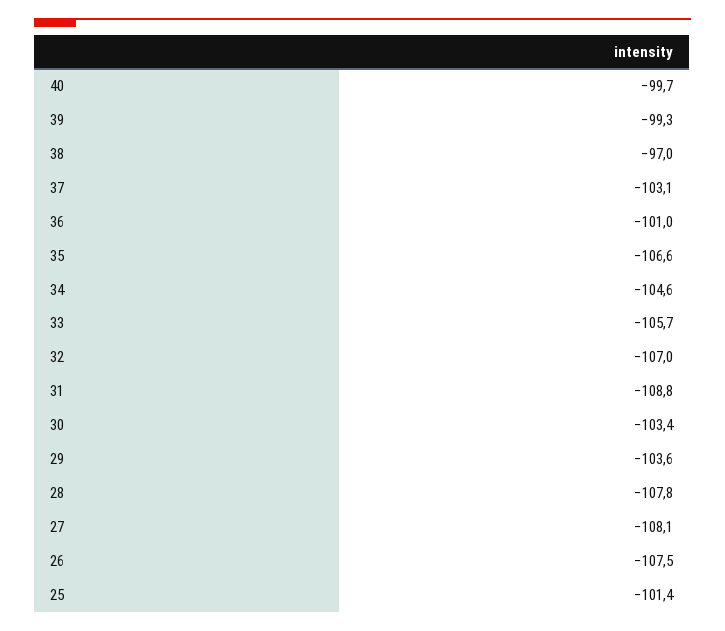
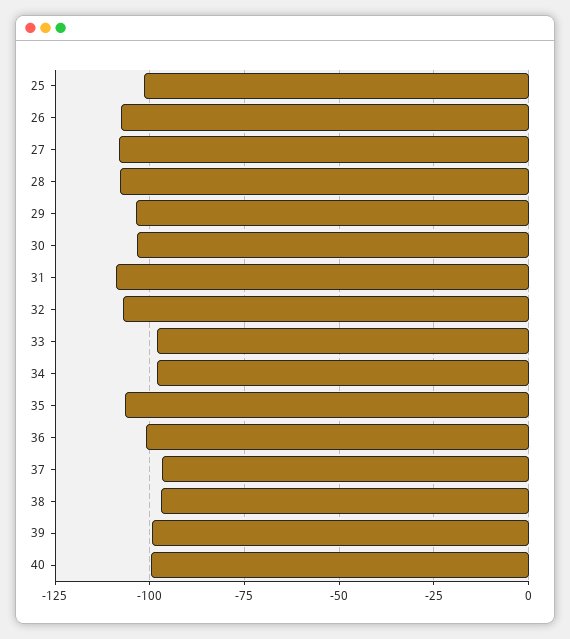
  {
    "40": -99.7,
    "39": -99.3,
    "38": -97,
-   "37": -103.1,
+   "37": -97.5,
    "36": -101,
    "35": -106.6,
-   "34": -104.6,
+   "34": -97.5,
-   "33": -105.7,
+   "33": -97.5,
    "32": -107,
    "31": -108.8,
    "30": -103.4,
    "29": -103.6,
    "28": -107.8,
    "27": -108.1,
    "26": -107.5,
    "25": -101.4
  }

